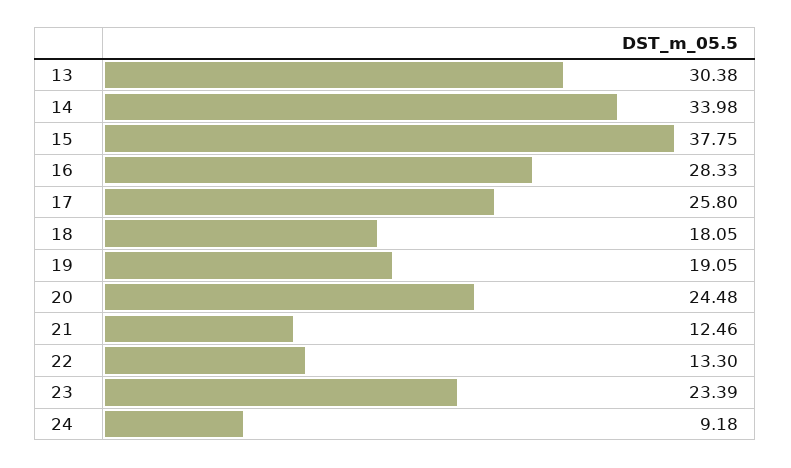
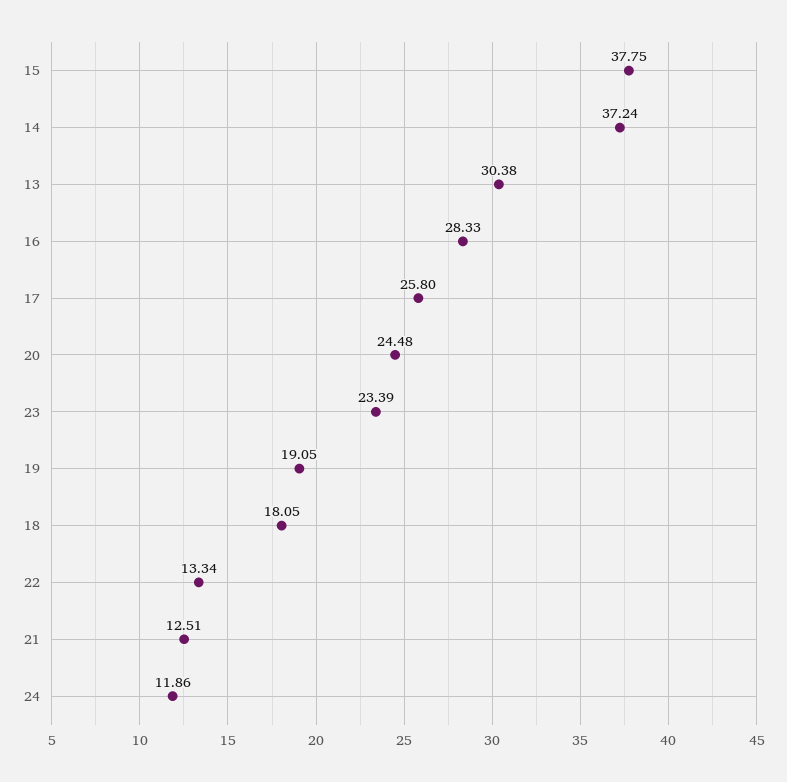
  {
    "13": 30.38,
-   "14": 33.98,
+   "14": 37.24,
    "15": 37.75,
    "16": 28.33,
    "17": 25.8,
    "18": 18.05,
    "19": 19.05,
    "20": 24.48,
-   "21": 12.46,
+   "21": 12.51,
-   "22": 13.3,
+   "22": 13.34,
    "23": 23.39,
-   "24": 9.18
+   "24": 11.86
  }

